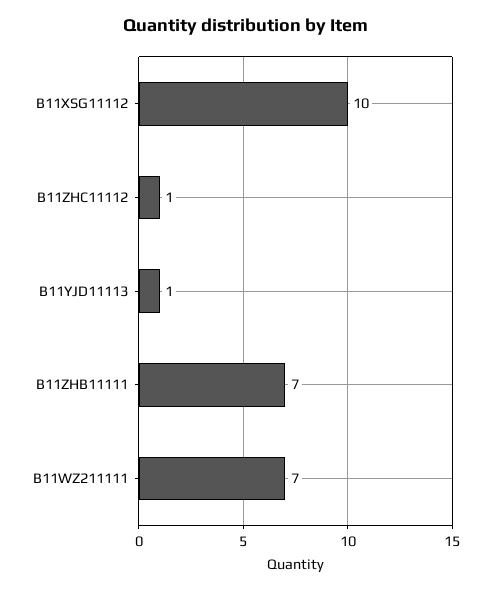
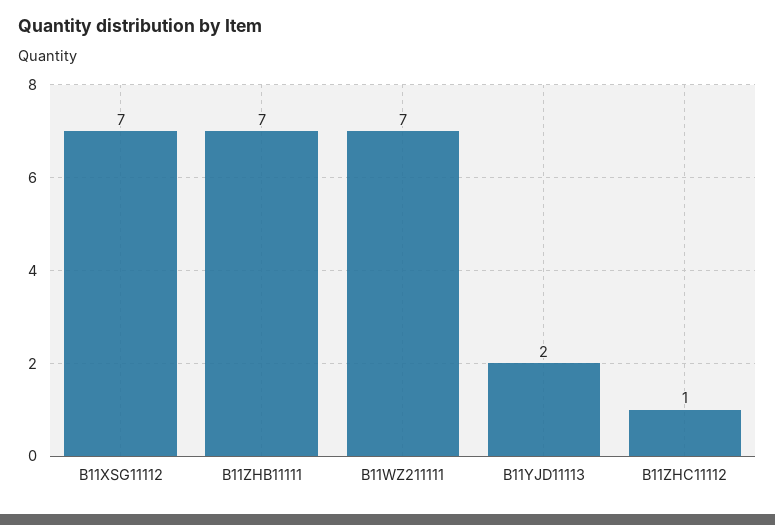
  {
-   "B11XSG11112": 10,
+   "B11XSG11112": 7,
    "B11ZHC11112": 1,
-   "B11YJD11113": 1,
+   "B11YJD11113": 2,
    "B11ZHB11111": 7,
    "B11WZ211111": 7
  }

